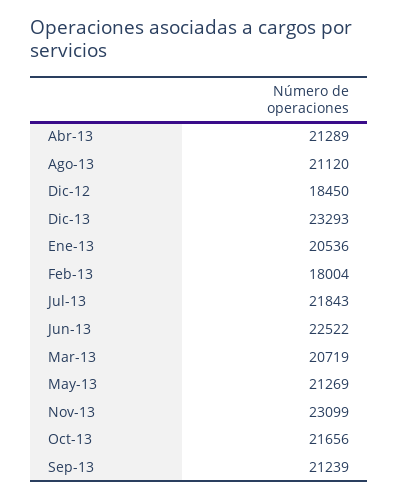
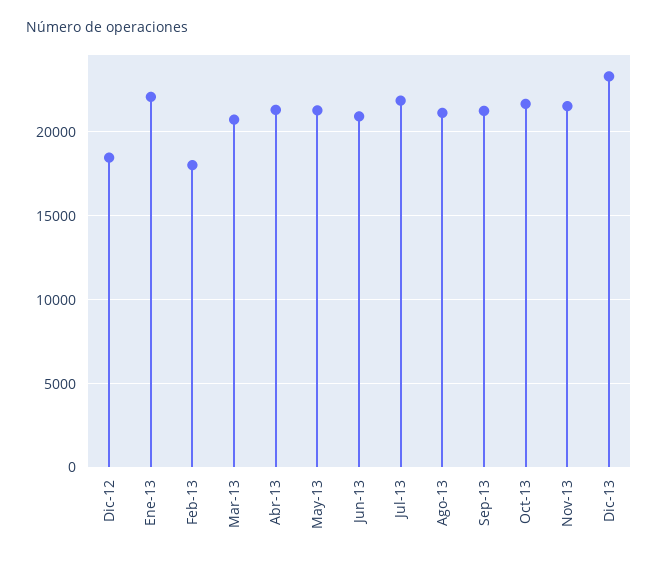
  {
    "Abr-13": 21289,
    "Ago-13": 21120,
    "Dic-12": 18450,
    "Dic-13": 23293,
-   "Ene-13": 20536,
+   "Ene-13": 22000,
    "Feb-13": 18004,
    "Jul-13": 21843,
-   "Jun-13": 22522,
+   "Jun-13": 21000,
    "Mar-13": 20719,
    "May-13": 21269,
-   "Nov-13": 23099,
+   "Nov-13": 21500,
    "Oct-13": 21656,
    "Sep-13": 21239
  }

